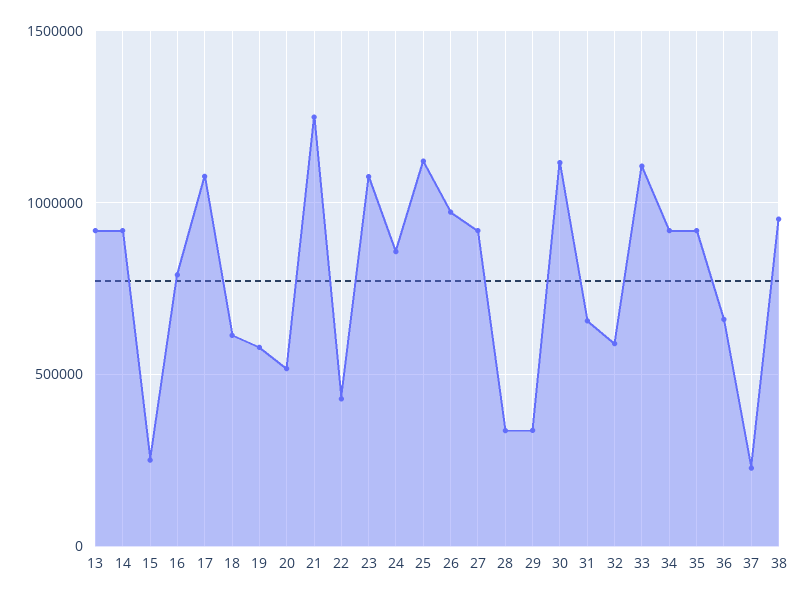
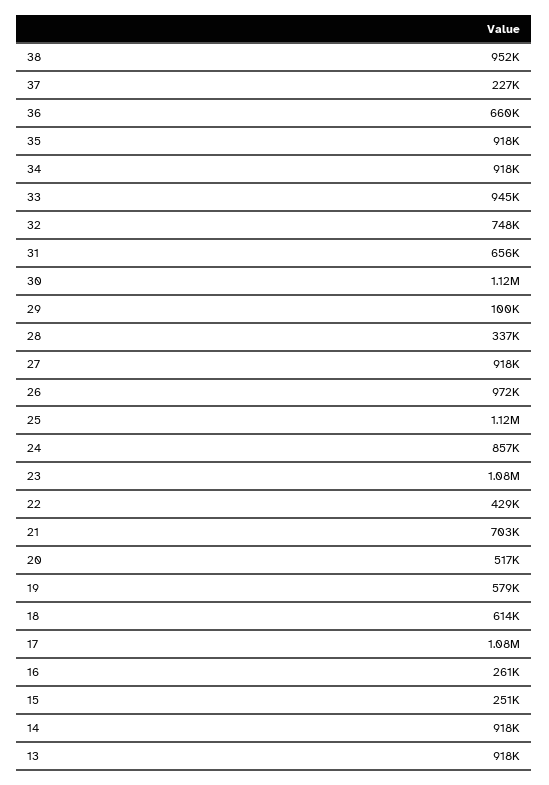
  {
    "13": 918000,
    "14": 918000,
    "15": 251000,
-   "16": 800000,
+   "16": 261000,
    "17": 1080000,
    "18": 614000,
    "19": 579000,
    "20": 517000,
-   "21": 1250000,
+   "21": 703000,
    "22": 429000,
    "23": 1080000,
    "24": 857000,
    "25": 1120000,
    "26": 972000,
    "27": 918000,
    "28": 337000,
-   "29": 350000,
+   "29": 100000,
    "30": 1120000,
    "31": 656000,
-   "32": 600000,
+   "32": 748000,
-   "33": 1100000,
+   "33": 945000,
    "34": 918000,
    "35": 918000,
    "36": 660000,
    "37": 227000,
    "38": 952000
  }

